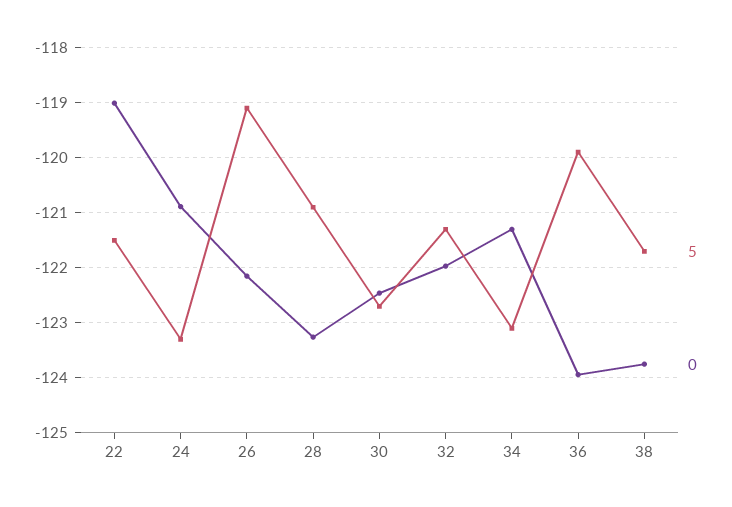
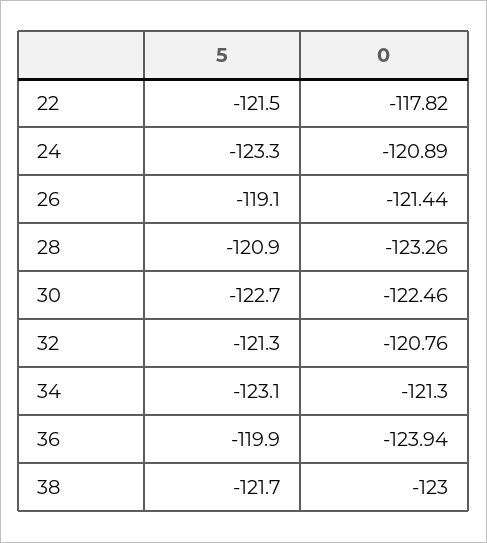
  {
    "5": {
      "22": -121.5,
      "24": -123.3,
      "26": -119.1,
      "28": -120.9,
      "30": -122.7,
      "32": -121.3,
      "34": -123.1,
      "36": -119.9,
      "38": -121.7
    },
    "0": {
-     "22": -119,
+     "22": -117.82,
      "24": -120.89,
-     "26": -122.2,
+     "26": -121.44,
      "28": -123.26,
      "30": -122.46,
-     "32": -122,
+     "32": -120.76,
      "34": -121.3,
      "36": -123.94,
-     "38": -123.8
+     "38": -123
    }
  }

